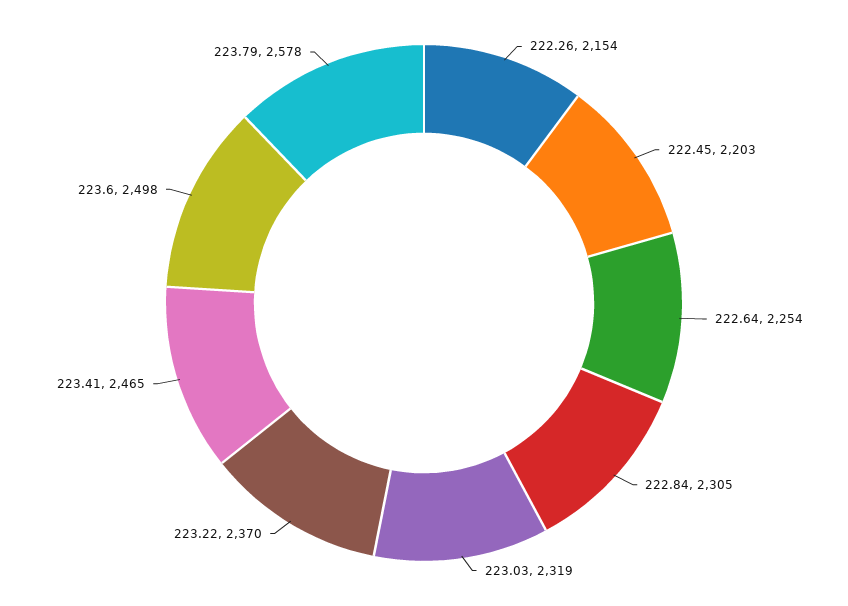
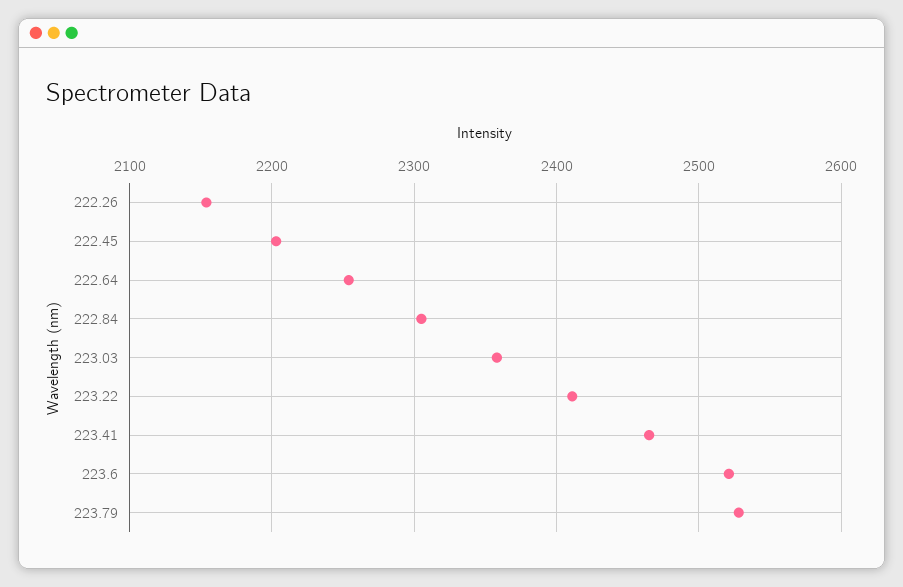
  {
    "222.26": 2154,
    "222.45": 2203,
    "222.64": 2254,
    "222.84": 2305,
-   "223.03": 2319,
+   "223.03": 2360,
-   "223.22": 2370,
+   "223.22": 2410,
    "223.41": 2465,
-   "223.6": 2498,
+   "223.6": 2520,
-   "223.79": 2578
+   "223.79": 2530
  }

